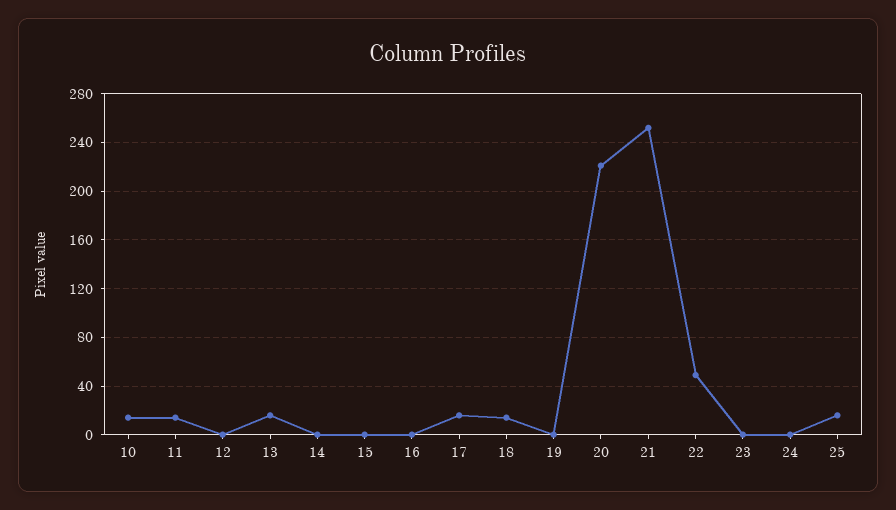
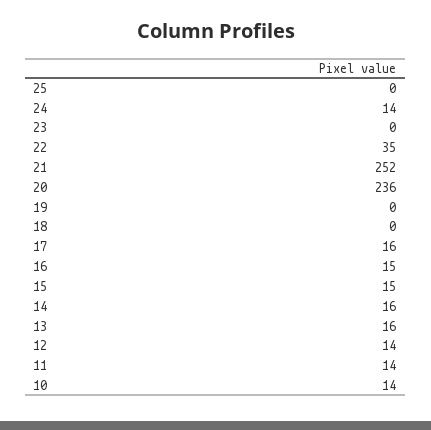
  {
    "10": 14,
    "11": 14,
-   "12": 0,
+   "12": 14,
    "13": 16,
-   "14": 0,
+   "14": 16,
-   "15": 0,
+   "15": 15,
-   "16": 0,
+   "16": 15,
    "17": 16,
-   "18": 15,
+   "18": 0,
    "19": 0,
-   "20": 220,
+   "20": 236,
    "21": 252,
-   "22": 50,
+   "22": 35,
    "23": 0,
-   "24": 0,
+   "24": 14,
-   "25": 15
+   "25": 0
  }

